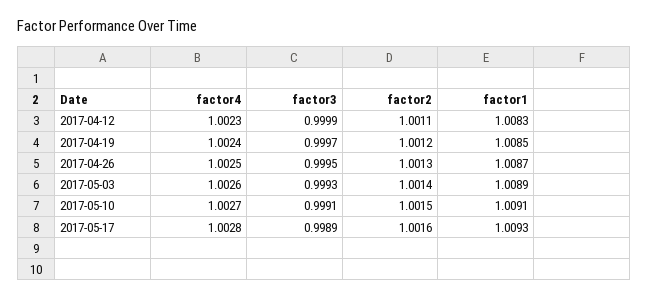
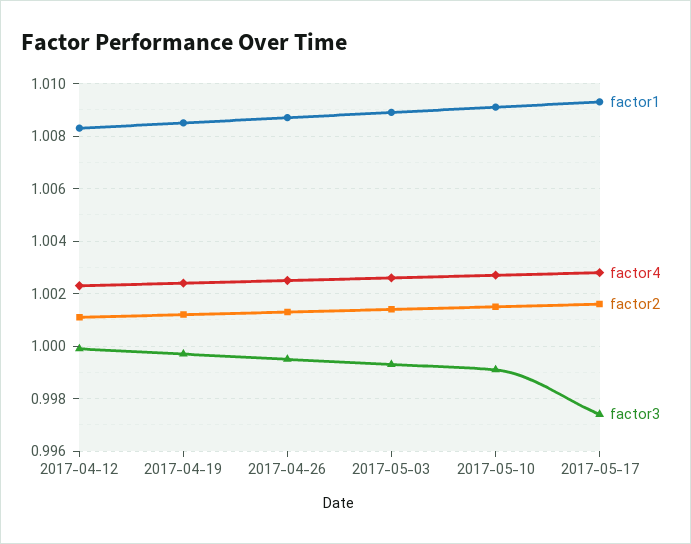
  {
    "factor4": {
      "2017-04-12": 1.0023,
      "2017-04-19": 1.0024,
      "2017-04-26": 1.0025,
      "2017-05-03": 1.0026,
      "2017-05-10": 1.0027,
      "2017-05-17": 1.0028
    },
    "factor3": {
      "2017-04-12": 0.9999,
      "2017-04-19": 0.9997,
      "2017-04-26": 0.9995,
      "2017-05-03": 0.9993,
      "2017-05-10": 0.9991,
-     "2017-05-17": 0.9989
+     "2017-05-17": 0.9975
    },
    "factor2": {
      "2017-04-12": 1.0011,
      "2017-04-19": 1.0012,
      "2017-04-26": 1.0013,
      "2017-05-03": 1.0014,
      "2017-05-10": 1.0015,
      "2017-05-17": 1.0016
    },
    "factor1": {
      "2017-04-12": 1.0083,
      "2017-04-19": 1.0085,
      "2017-04-26": 1.0087,
      "2017-05-03": 1.0089,
      "2017-05-10": 1.0091,
      "2017-05-17": 1.0093
    }
  }

